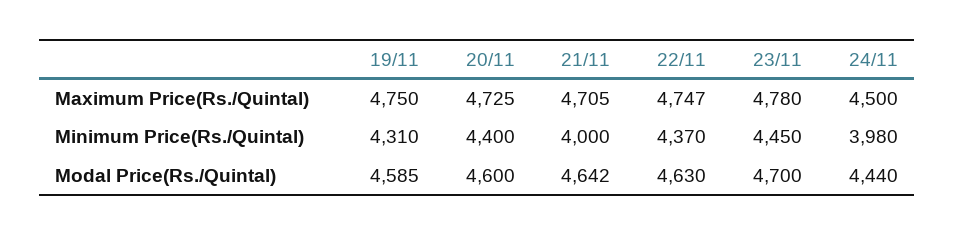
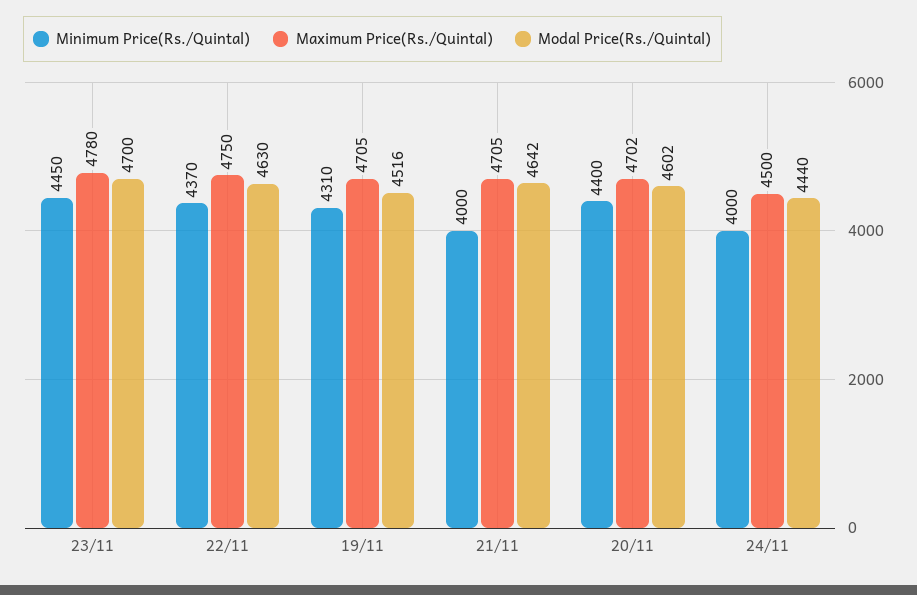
  {
    "Maximum Price(Rs./Quintal)": {
-     "19/11": 4750,
+     "19/11": 4705,
-     "20/11": 4725,
+     "20/11": 4702,
      "21/11": 4705,
-     "22/11": 4747,
+     "22/11": 4750,
      "23/11": 4780,
      "24/11": 4500
    },
    "Minimum Price(Rs./Quintal)": {
      "19/11": 4310,
      "20/11": 4400,
      "21/11": 4000,
      "22/11": 4370,
      "23/11": 4450,
-     "24/11": 3980
+     "24/11": 4000
    },
    "Modal Price(Rs./Quintal)": {
-     "19/11": 4585,
+     "19/11": 4516,
-     "20/11": 4600,
+     "20/11": 4602,
      "21/11": 4642,
      "22/11": 4630,
      "23/11": 4700,
      "24/11": 4440
    }
  }

